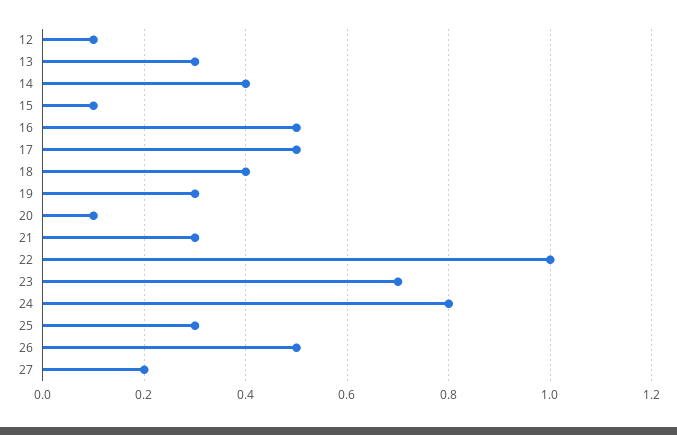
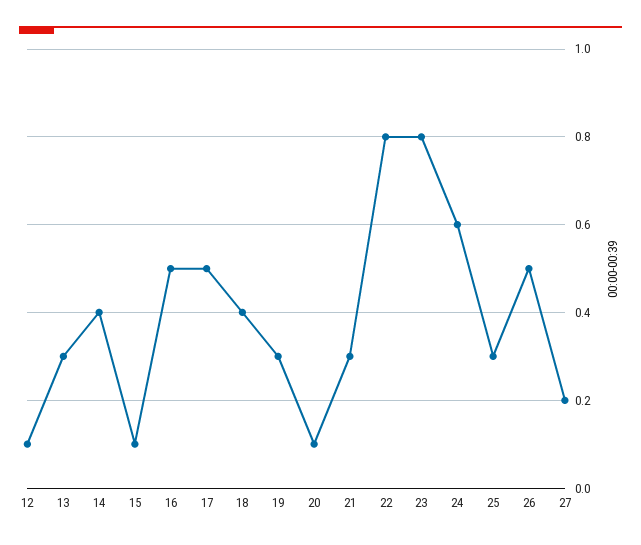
  {
    "12": 0.1,
    "13": 0.3,
    "14": 0.4,
    "15": 0.1,
    "16": 0.5,
    "17": 0.5,
    "18": 0.4,
    "19": 0.3,
    "20": 0.1,
    "21": 0.3,
-   "22": 1,
+   "22": 0.8,
-   "23": 0.7,
+   "23": 0.8,
-   "24": 0.8,
+   "24": 0.6,
    "25": 0.3,
    "26": 0.5,
    "27": 0.2
  }

